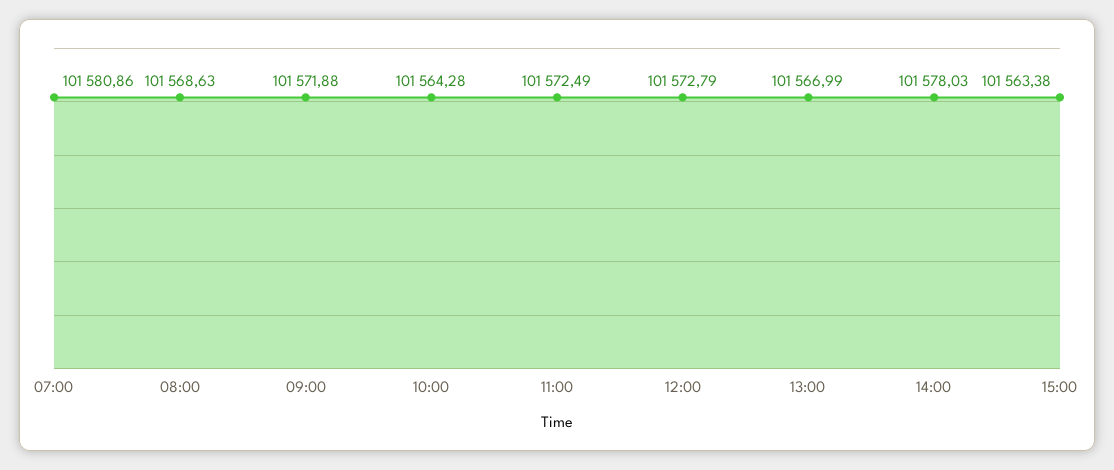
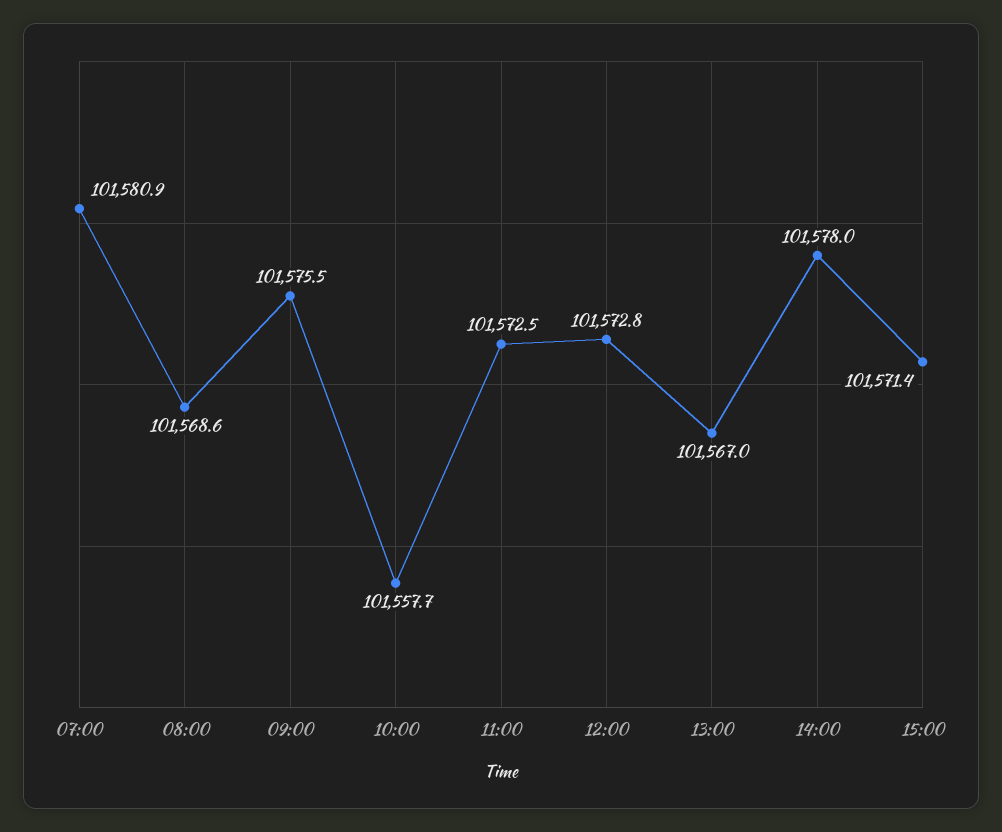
  {
    "07:00": 101580.86,
    "08:00": 101568.63,
-   "09:00": 101571.88,
+   "09:00": 101575.5,
-   "10:00": 101564.28,
+   "10:00": 101557.7,
    "11:00": 101572.49,
    "12:00": 101572.79,
    "13:00": 101566.99,
    "14:00": 101578.03,
-   "15:00": 101563.38
+   "15:00": 101571.4
  }

